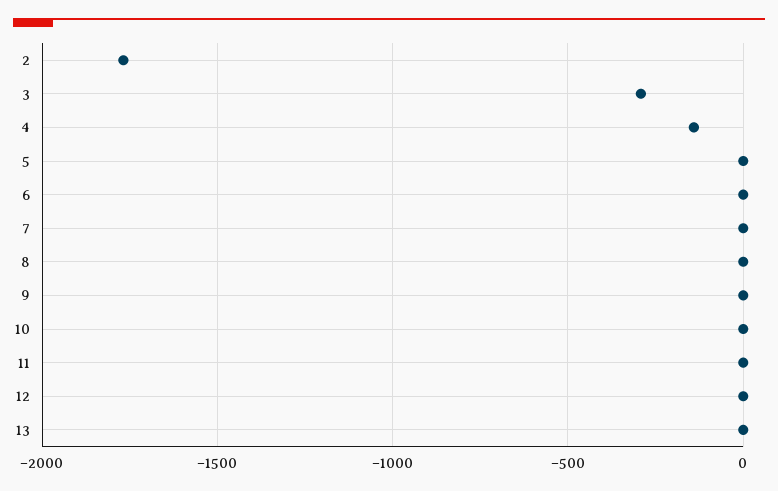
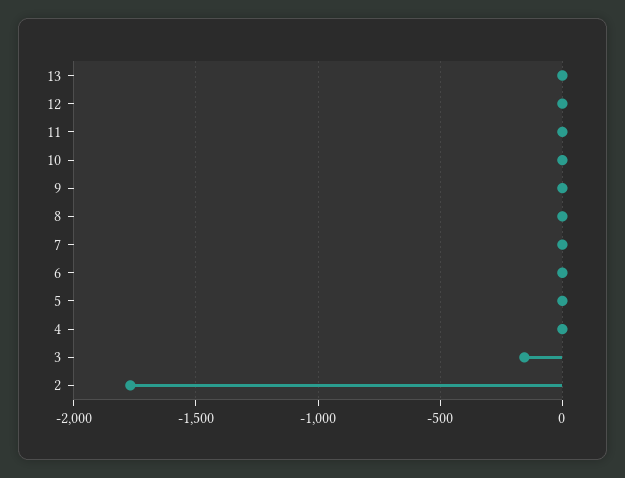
  {
    "2": -1750,
-   "3": -300,
+   "3": -150,
-   "4": -150,
+   "4": 0,
    "5": 0,
    "6": 0,
    "7": 0,
    "8": 0,
    "9": 0,
    "10": 0,
    "11": 0,
    "12": 0,
    "13": 0
  }

